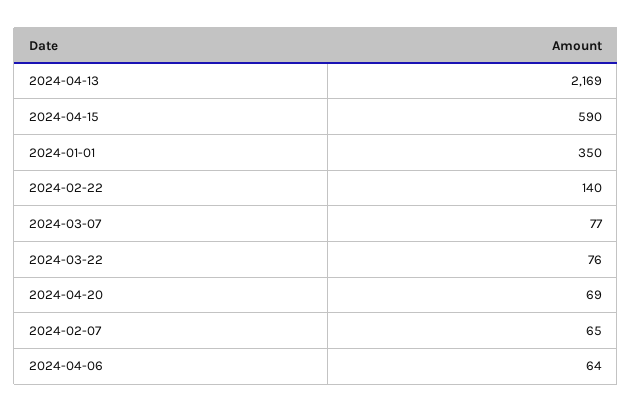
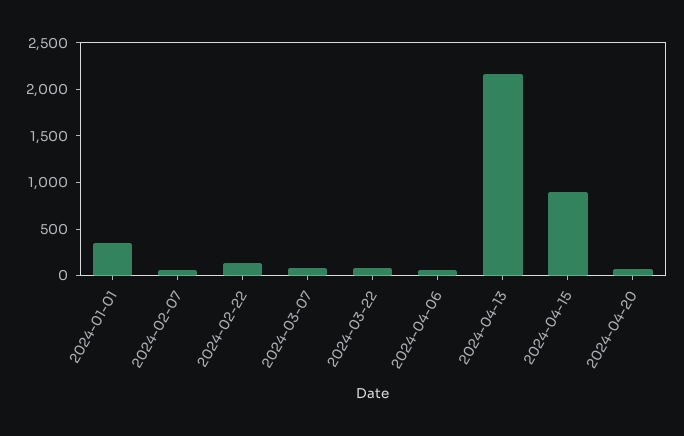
  {
    "2024-04-13": 2169,
-   "2024-04-15": 590,
+   "2024-04-15": 900,
    "2024-01-01": 350,
    "2024-02-22": 140,
    "2024-03-07": 77,
    "2024-03-22": 76,
    "2024-04-20": 69,
    "2024-02-07": 65,
    "2024-04-06": 64
  }

